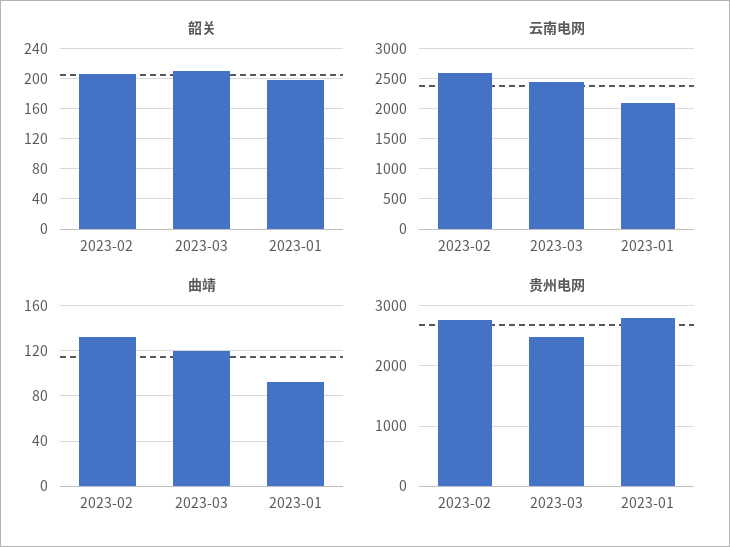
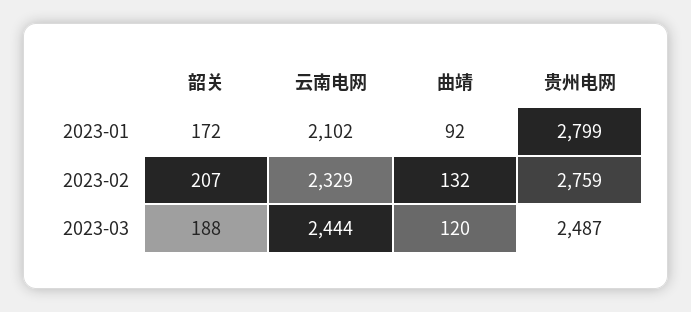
  {
    "韶关": {
      "2023-02": 207,
-     "2023-03": 210,
+     "2023-03": 188,
-     "2023-01": 200
+     "2023-01": 172
    },
    "云南电网": {
-     "2023-02": 2600,
+     "2023-02": 2329,
      "2023-03": 2444,
      "2023-01": 2102
    },
    "曲靖": {
      "2023-02": 132,
      "2023-03": 120,
      "2023-01": 92
    },
    "贵州电网": {
      "2023-02": 2759,
      "2023-03": 2487,
      "2023-01": 2799
    }
  }

